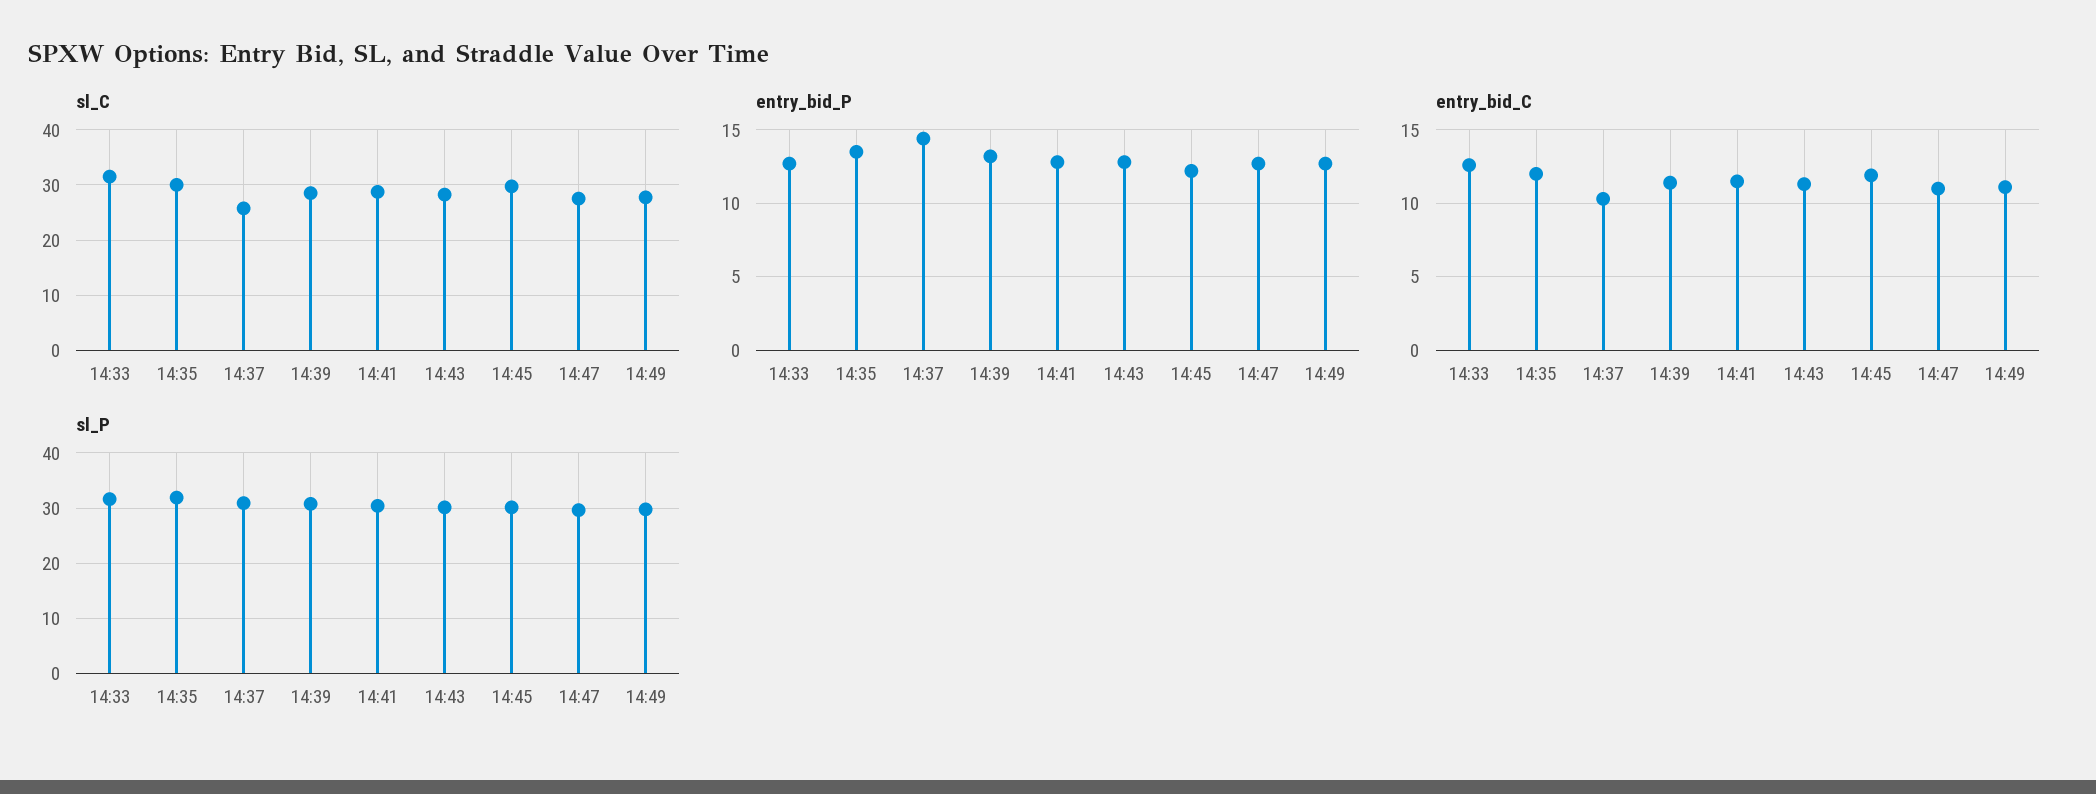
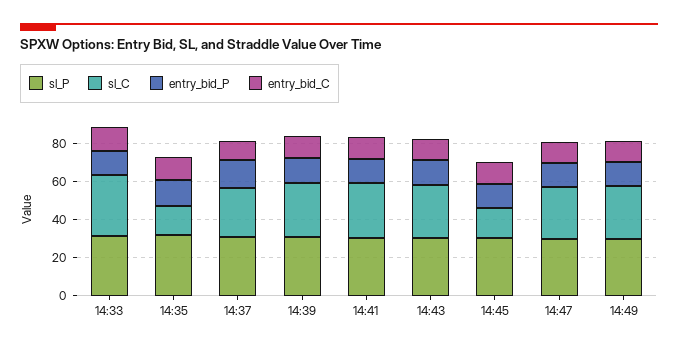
  {
    "sl_C": {
      "14:33": 32,
-     "14:35": 30,
+     "14:35": 15,
      "14:37": 26,
      "14:39": 28,
      "14:41": 28,
      "14:43": 28,
-     "14:45": 30,
+     "14:45": 15,
      "14:47": 28,
      "14:49": 28
    },
    "entry_bid_P": {
      "14:33": 12.5,
      "14:35": 13.5,
      "14:37": 14.5,
      "14:39": 13,
      "14:41": 13,
      "14:43": 13,
      "14:45": 12,
      "14:47": 12.5,
      "14:49": 12.5
    },
    "entry_bid_C": {
      "14:33": 12.5,
      "14:35": 12,
      "14:37": 10.5,
      "14:39": 11.5,
      "14:41": 11.5,
      "14:43": 11.5,
      "14:45": 12,
      "14:47": 11,
      "14:49": 11
    },
    "sl_P": {
      "14:33": 32,
      "14:35": 32,
      "14:37": 30,
      "14:39": 30,
      "14:41": 30,
      "14:43": 30,
      "14:45": 30,
      "14:47": 30,
      "14:49": 30
    }
  }

